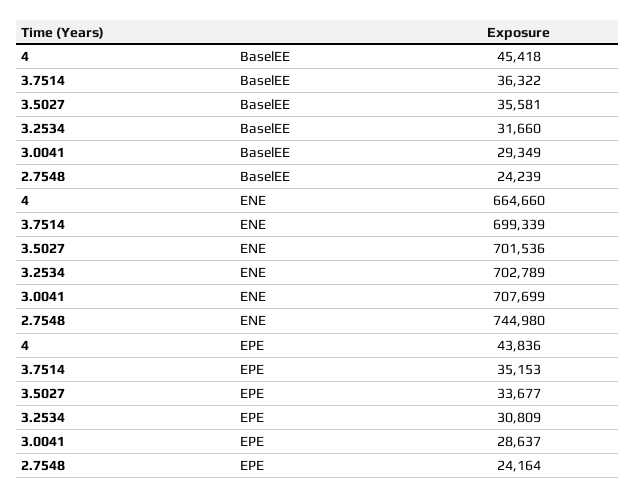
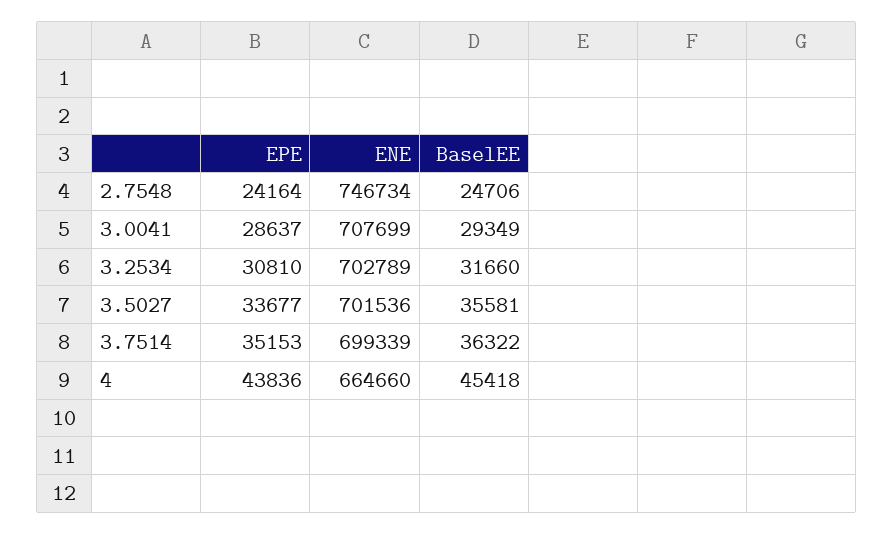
  {
    "4": {
      "BaselEE": 45418,
      "ENE": 664660,
      "EPE": 43836
    },
    "3.7514": {
      "BaselEE": 36322,
      "ENE": 699339,
      "EPE": 35153
    },
    "3.5027": {
      "BaselEE": 35581,
      "ENE": 701536,
      "EPE": 33677
    },
    "3.2534": {
      "BaselEE": 31660,
      "ENE": 702789,
-     "EPE": 30809
+     "EPE": 30810
    },
    "3.0041": {
      "BaselEE": 29349,
      "ENE": 707699,
      "EPE": 28637
    },
    "2.7548": {
-     "BaselEE": 24239,
+     "BaselEE": 24706,
-     "ENE": 744980,
+     "ENE": 746734,
      "EPE": 24164
    }
  }

